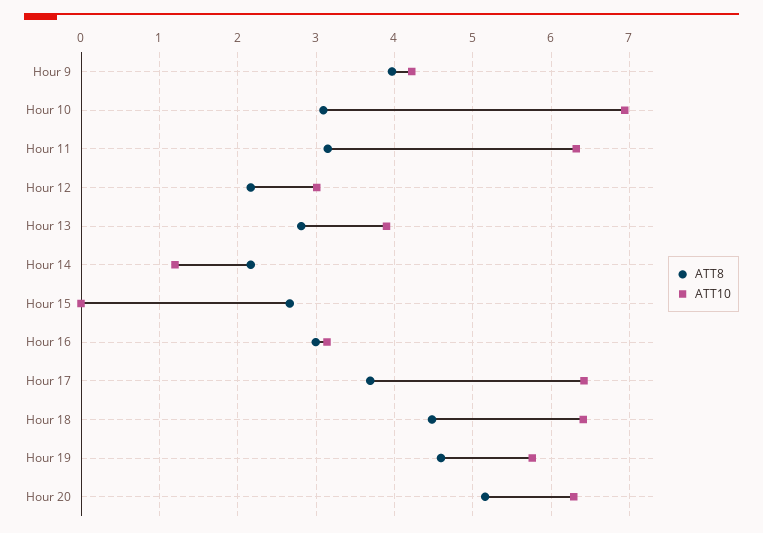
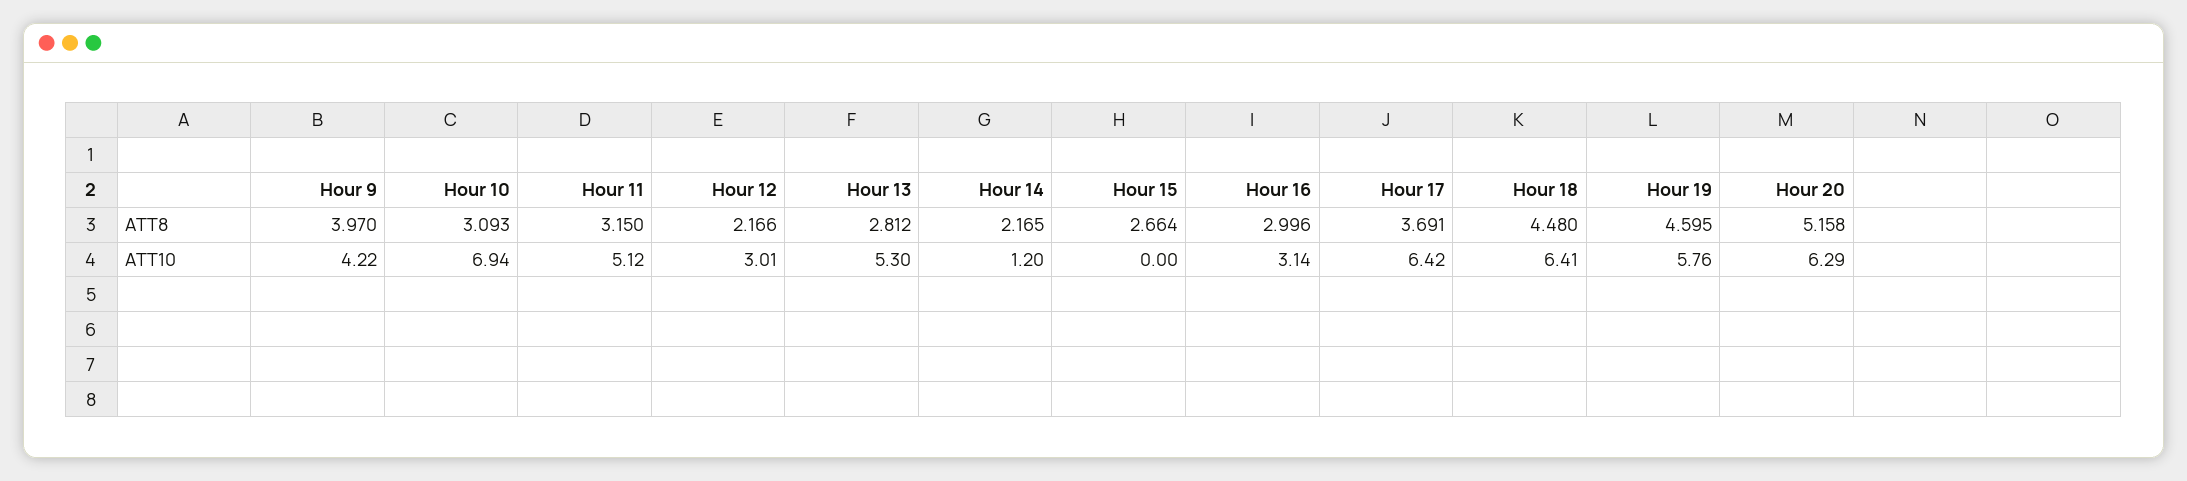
  {
    "ATT8": {
      "Hour 9": 3.97,
      "Hour 10": 3.093,
      "Hour 11": 3.15,
      "Hour 12": 2.166,
      "Hour 13": 2.812,
      "Hour 14": 2.165,
      "Hour 15": 2.664,
      "Hour 16": 2.996,
      "Hour 17": 3.691,
      "Hour 18": 4.48,
      "Hour 19": 4.595,
      "Hour 20": 5.158
    },
    "ATT10": {
      "Hour 9": 4.22,
      "Hour 10": 6.94,
-     "Hour 11": 6.3,
+     "Hour 11": 5.12,
      "Hour 12": 3.01,
-     "Hour 13": 3.9,
+     "Hour 13": 5.3,
      "Hour 14": 1.2,
      "Hour 15": 0,
      "Hour 16": 3.14,
      "Hour 17": 6.42,
      "Hour 18": 6.41,
      "Hour 19": 5.76,
      "Hour 20": 6.29
    }
  }

